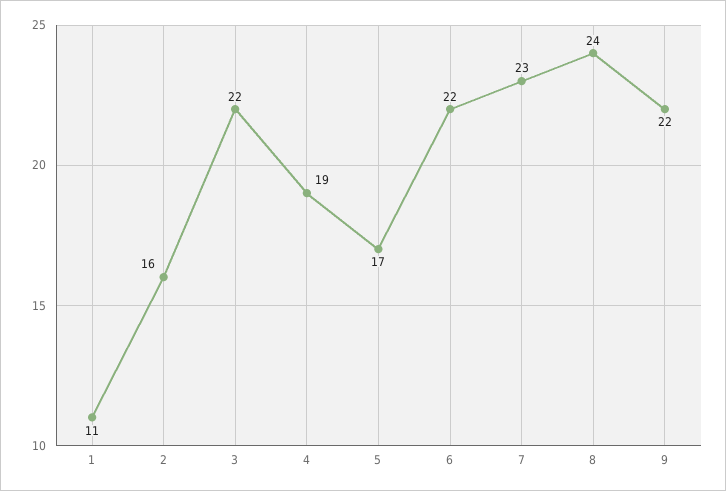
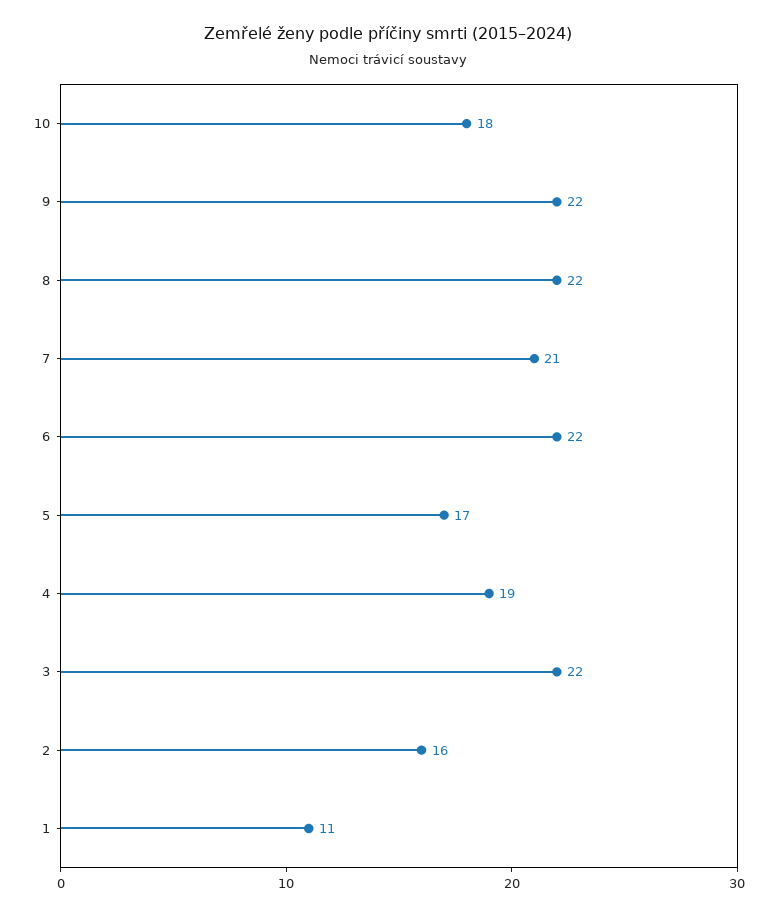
  {
    "1": 11,
    "2": 16,
    "3": 22,
    "4": 19,
    "5": 17,
    "6": 22,
-   "7": 23,
+   "7": 21,
-   "8": 24,
+   "8": 22,
-   "9": 22
+   "9": 22,
+   "10": 18
  }

